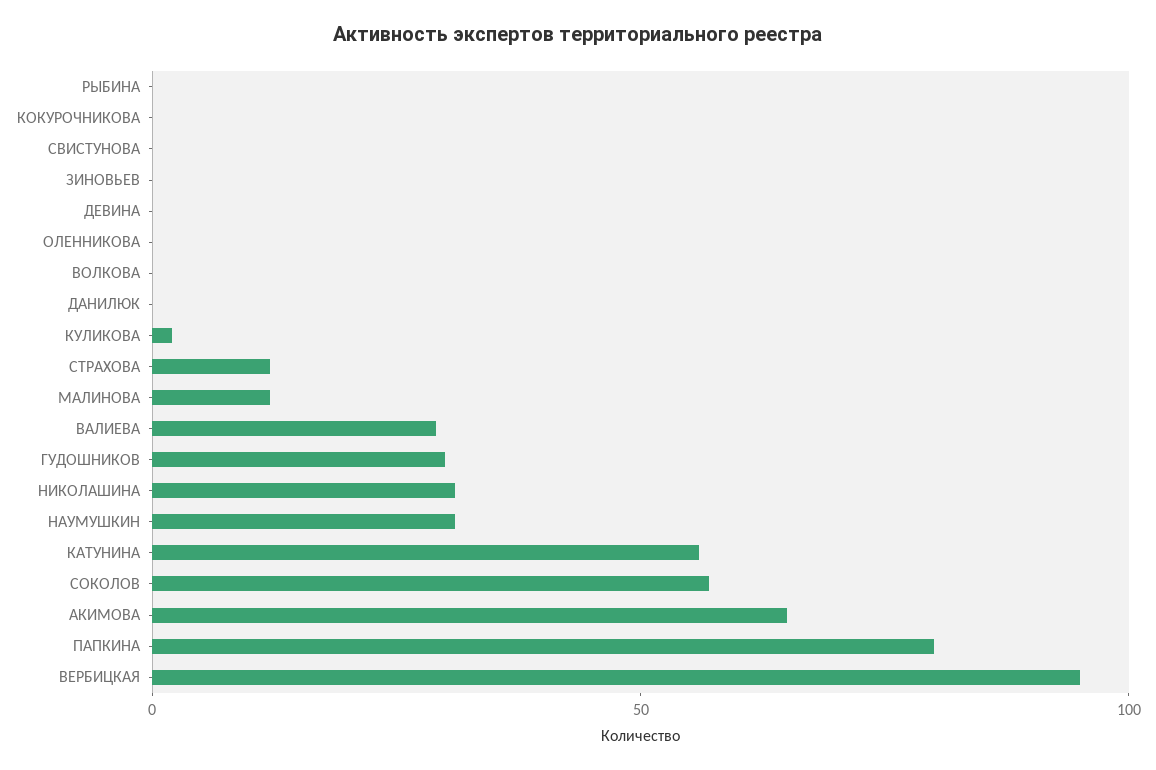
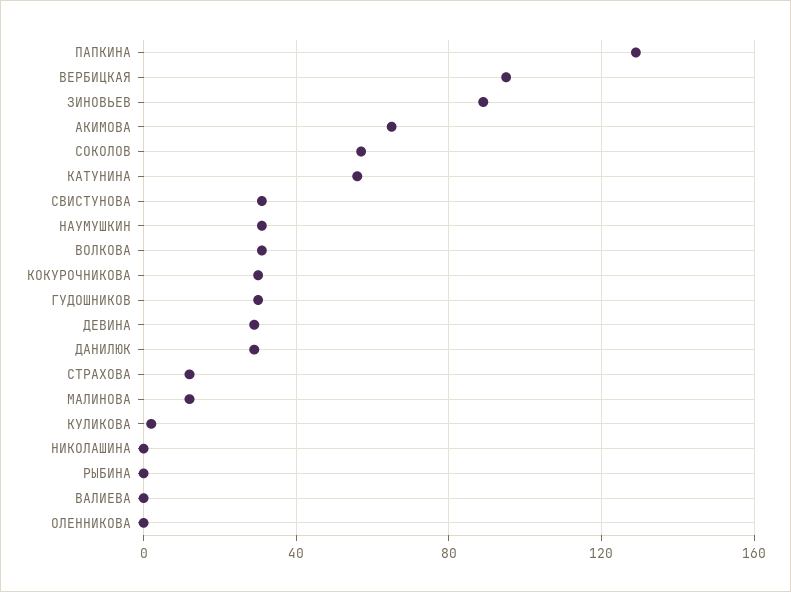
  {
    "РЫБИНА": 0,
-   "КОКУРОЧНИКОВА": 0,
+   "КОКУРОЧНИКОВА": 30,
-   "СВИСТУНОВА": 0,
+   "СВИСТУНОВА": 30,
-   "ЗИНОВЬЕВ": 0,
+   "ЗИНОВЬЕВ": 90,
-   "ДЕВИНА": 0,
+   "ДЕВИНА": 30,
    "ОЛЕННИКОВА": 0,
-   "ВОЛКОВА": 0,
+   "ВОЛКОВА": 30,
-   "ДАНИЛЮК": 0,
+   "ДАНИЛЮК": 30,
    "КУЛИКОВА": 0,
    "СТРАХОВА": 10,
    "МАЛИНОВА": 10,
-   "ВАЛИЕВА": 30,
+   "ВАЛИЕВА": 0,
    "ГУДОШНИКОВ": 30,
-   "НИКОЛАШИНА": 30,
+   "НИКОЛАШИНА": 0,
    "НАУМУШКИН": 30,
    "КАТУНИНА": 55,
    "СОКОЛОВ": 55,
    "АКИМОВА": 65,
-   "ПАПКИНА": 80,
+   "ПАПКИНА": 130,
    "ВЕРБИЦКАЯ": 95
  }

